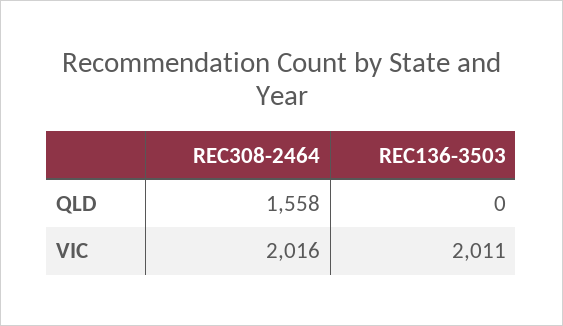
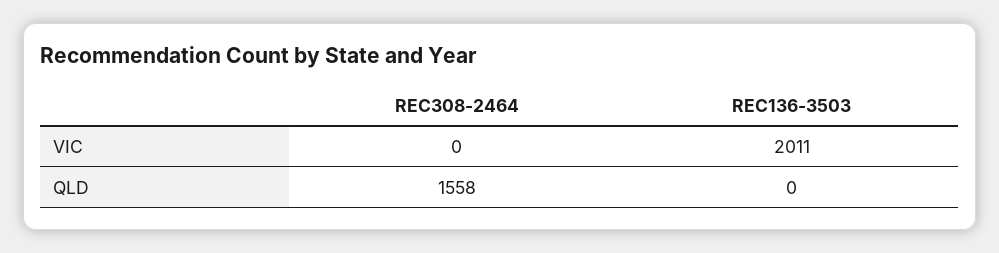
  {
    "REC308-2464": {
      "QLD": 1558,
-     "VIC": 2016
+     "VIC": 0
    },
    "REC136-3503": {
      "QLD": 0,
      "VIC": 2011
    }
  }

